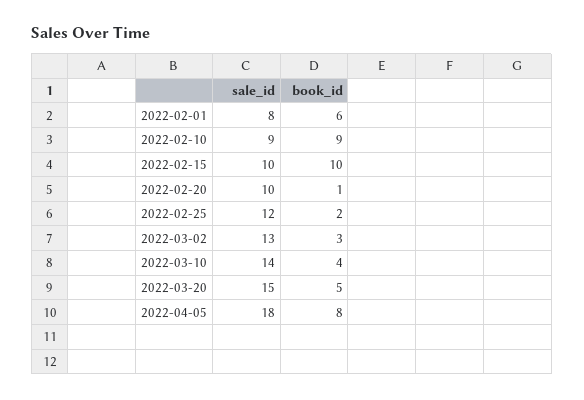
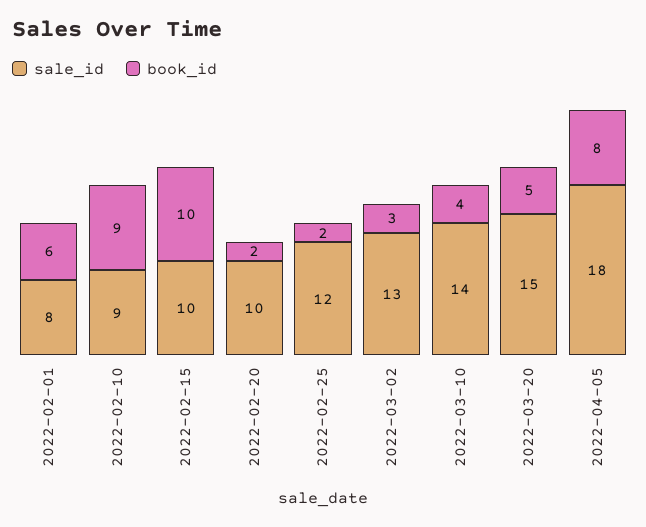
  {
    "sale_id": {
      "2022-02-01": 8,
      "2022-02-10": 9,
      "2022-02-15": 10,
      "2022-02-20": 10,
      "2022-02-25": 12,
      "2022-03-02": 13,
      "2022-03-10": 14,
      "2022-03-20": 15,
      "2022-04-05": 18
    },
    "book_id": {
      "2022-02-01": 6,
      "2022-02-10": 9,
      "2022-02-15": 10,
-     "2022-02-20": 1,
+     "2022-02-20": 2,
      "2022-02-25": 2,
      "2022-03-02": 3,
      "2022-03-10": 4,
      "2022-03-20": 5,
      "2022-04-05": 8
    }
  }

